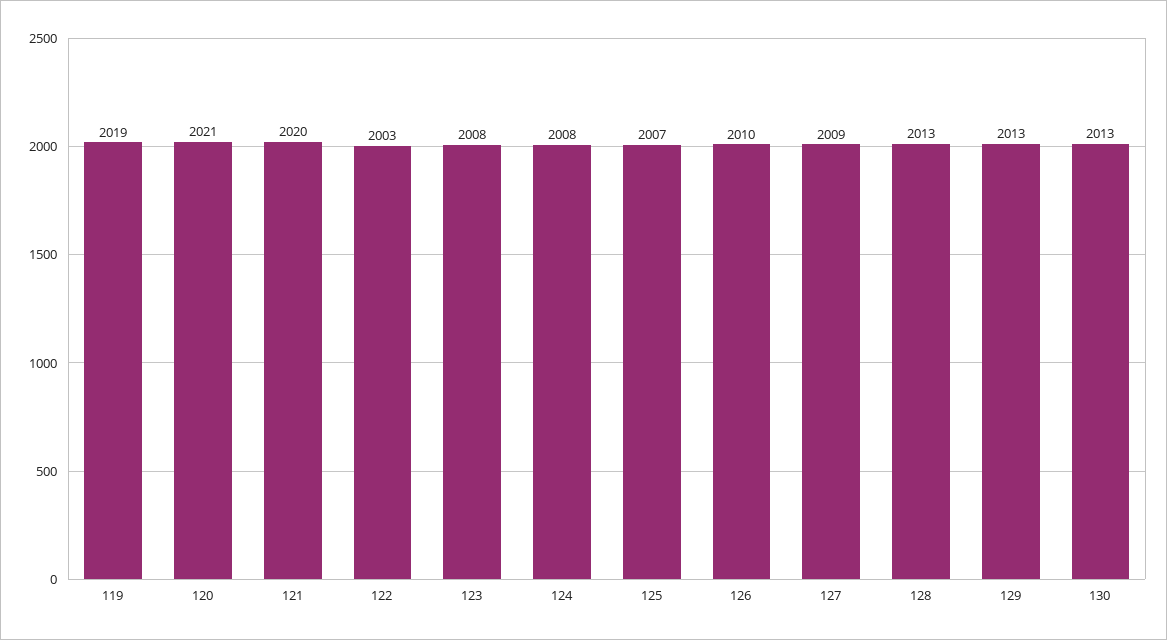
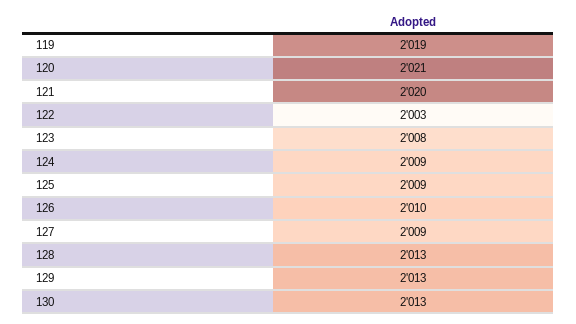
  {
    "119": 2019,
    "120": 2021,
    "121": 2020,
    "122": 2003,
    "123": 2008,
-   "124": 2008,
+   "124": 2009,
-   "125": 2007,
+   "125": 2009,
    "126": 2010,
    "127": 2009,
    "128": 2013,
    "129": 2013,
    "130": 2013
  }

